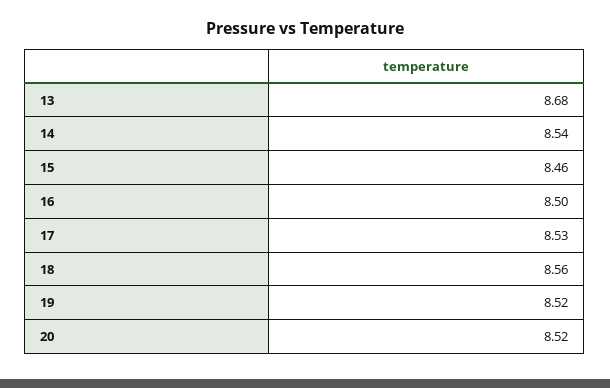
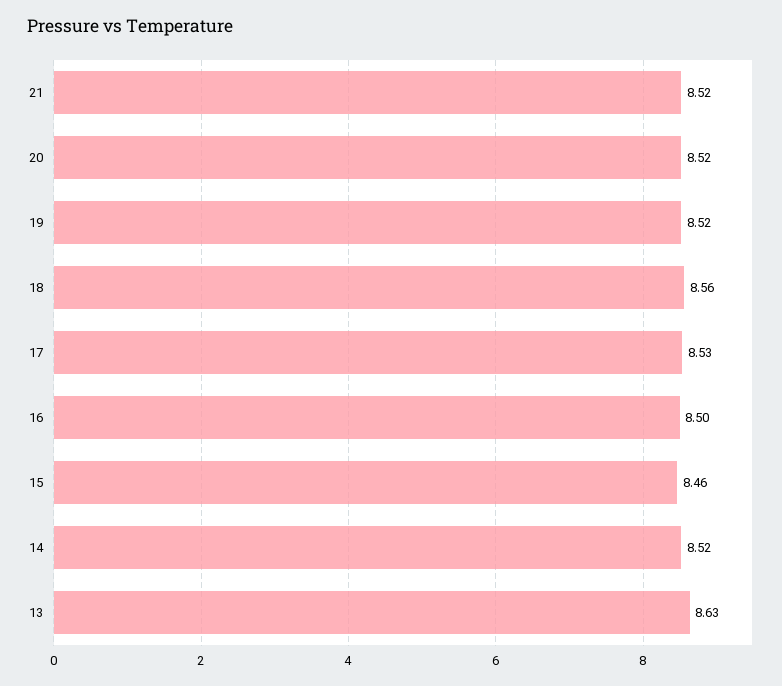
  {
-   "13": 8.68,
+   "13": 8.63,
-   "14": 8.54,
+   "14": 8.52,
    "15": 8.46,
    "16": 8.5,
    "17": 8.53,
    "18": 8.56,
    "19": 8.52,
-   "20": 8.52
+   "20": 8.52,
+   "21": 8.52
  }

